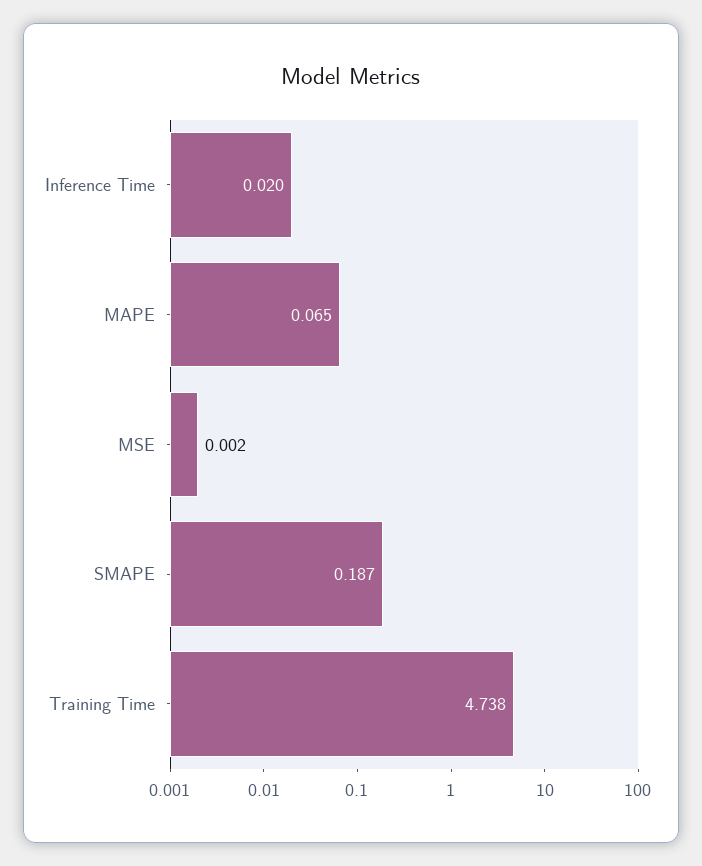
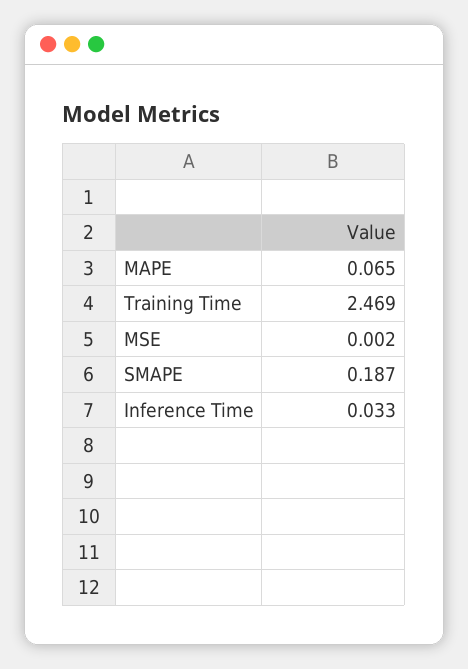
  {
-   "Inference Time": 0.02,
+   "Inference Time": 0.033,
    "MAPE": 0.065,
    "MSE": 0.002,
    "SMAPE": 0.187,
-   "Training Time": 4.738
+   "Training Time": 2.469
  }

